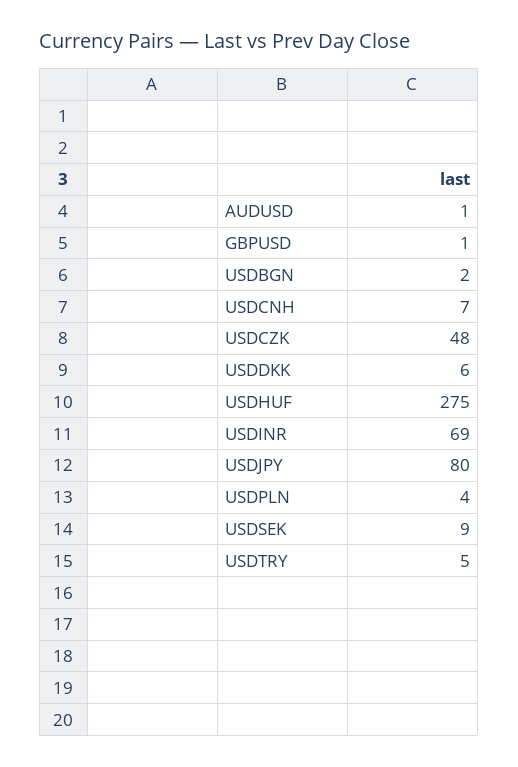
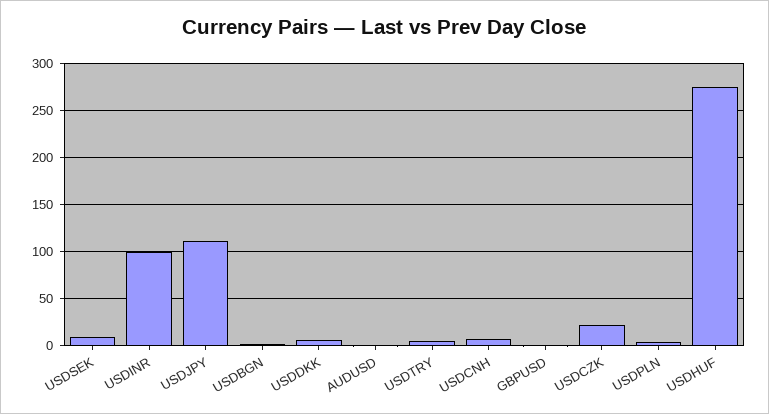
  {
    "AUDUSD": 1,
    "GBPUSD": 1,
    "USDBGN": 2,
    "USDCNH": 7,
-   "USDCZK": 48,
+   "USDCZK": 20,
    "USDDKK": 6,
    "USDHUF": 275,
-   "USDINR": 69,
+   "USDINR": 100,
-   "USDJPY": 80,
+   "USDJPY": 110,
    "USDPLN": 4,
    "USDSEK": 9,
    "USDTRY": 5
  }

